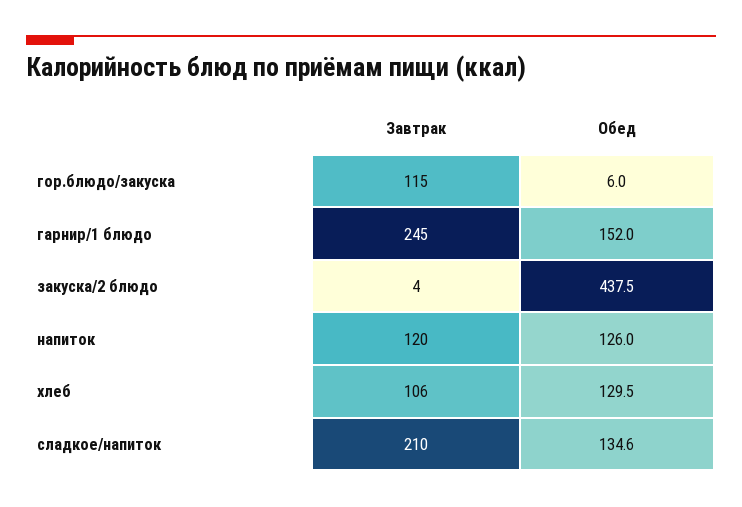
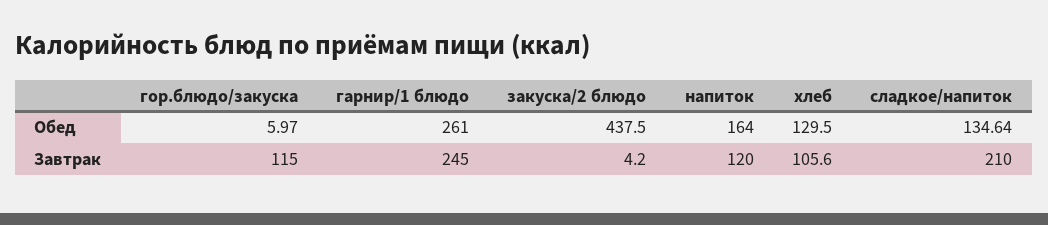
  {
    "Завтрак": {
      "гор.блюдо/закуска": 115,
      "гарнир/1 блюдо": 245,
      "закуска/2 блюдо": 4.2,
      "напиток": 120,
      "хлеб": 105.6,
      "сладкое/напиток": 210
    },
    "Обед": {
      "гор.блюдо/закуска": 5.97,
-     "гарнир/1 блюдо": 152,
+     "гарнир/1 блюдо": 261,
      "закуска/2 блюдо": 437.5,
-     "напиток": 126,
+     "напиток": 164,
      "хлеб": 129.5,
      "сладкое/напиток": 134.64
    }
  }

